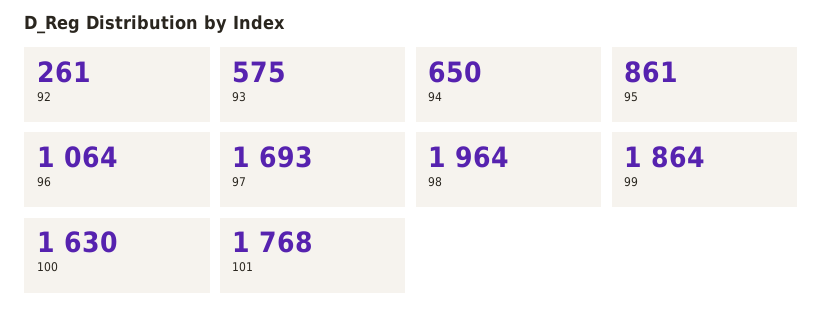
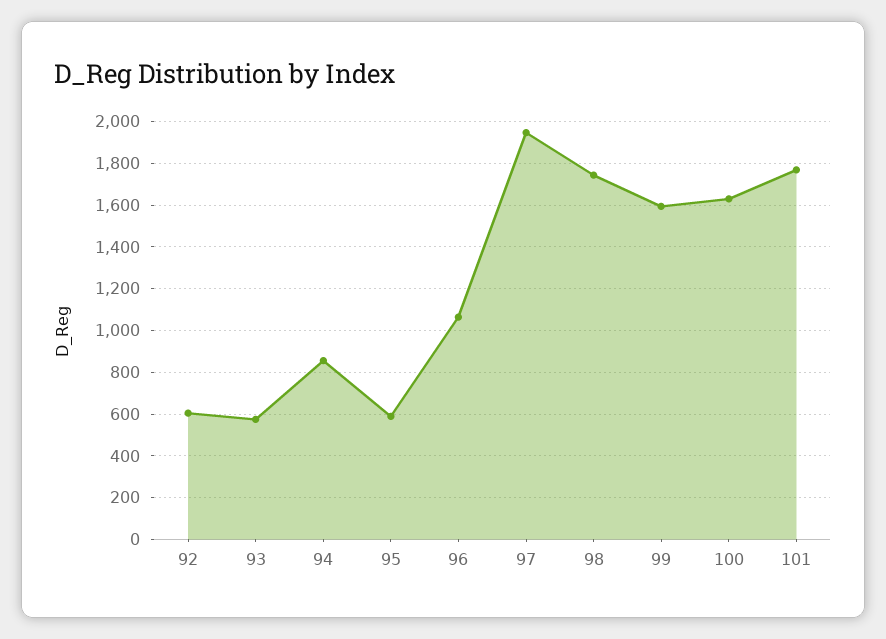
  {
-   "92": 261,
+   "92": 600,
    "93": 575,
-   "94": 650,
+   "94": 850,
-   "95": 861,
+   "95": 600,
    "96": 1064,
-   "97": 1693,
+   "97": 1950,
-   "98": 1964,
+   "98": 1750,
-   "99": 1864,
+   "99": 1600,
    "100": 1630,
    "101": 1768
  }

